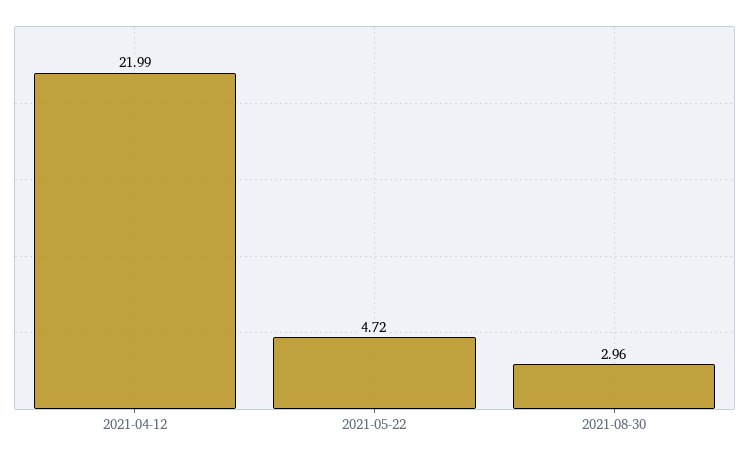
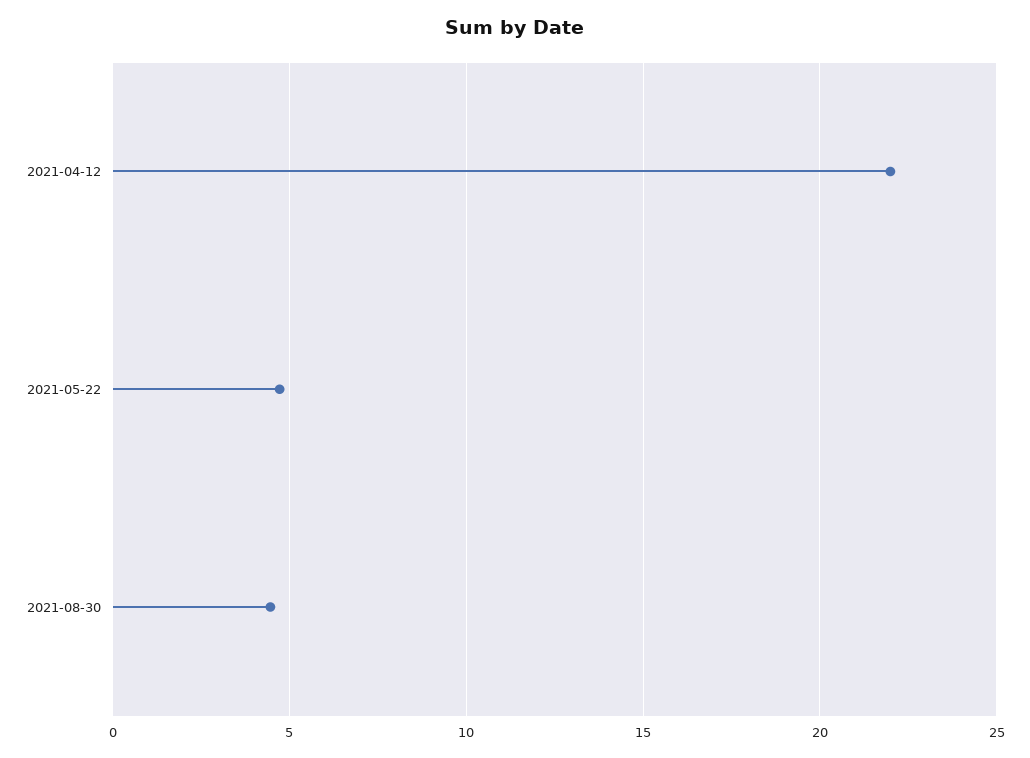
  {
    "2021-04-12": 21.99,
    "2021-05-22": 4.72,
-   "2021-08-30": 2.96
+   "2021-08-30": 4.5
  }

